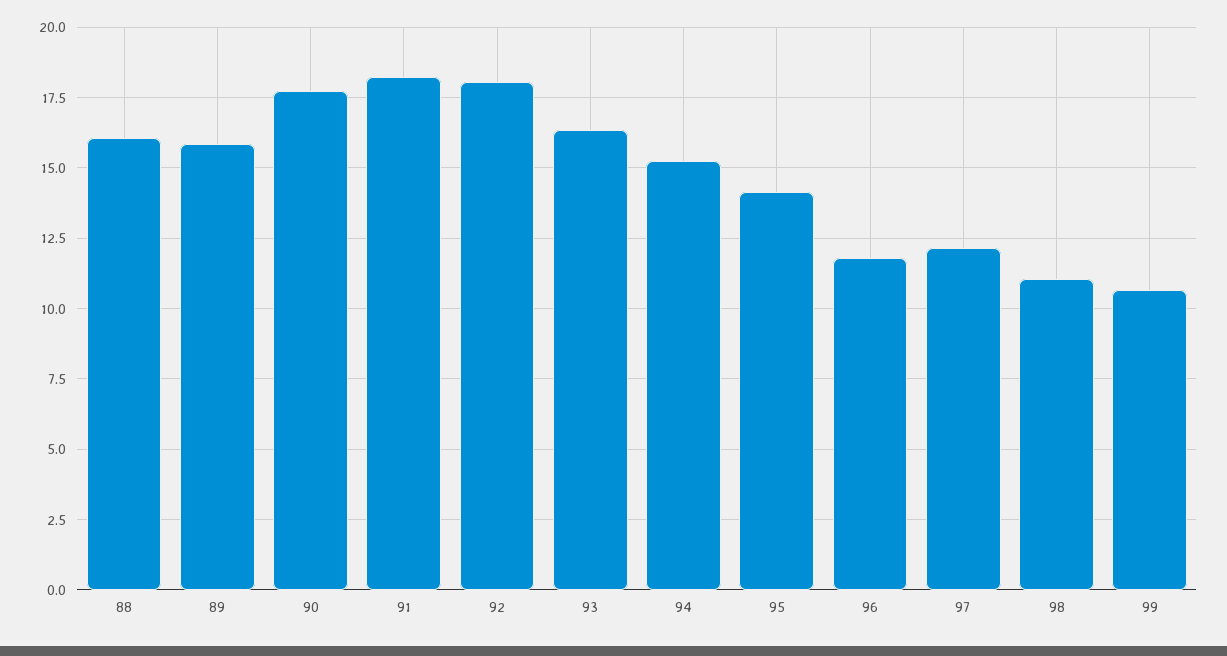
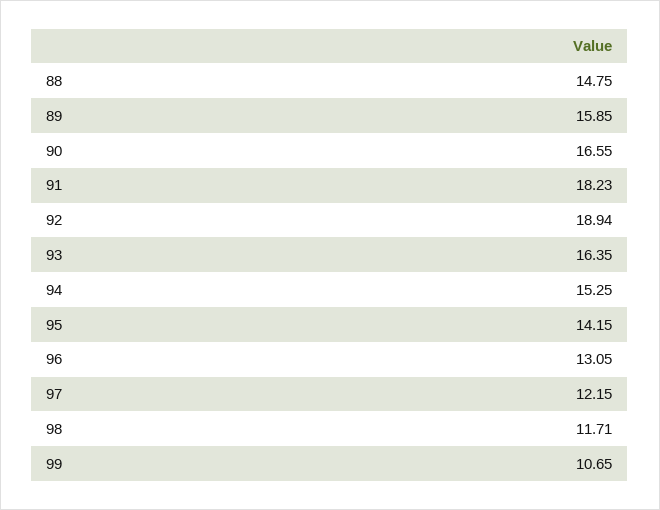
  {
-   "88": 16,
+   "88": 14.75,
    "89": 15.85,
-   "90": 17.75,
+   "90": 16.55,
    "91": 18.23,
-   "92": 18,
+   "92": 18.94,
    "93": 16.35,
    "94": 15.25,
    "95": 14.15,
-   "96": 11.75,
+   "96": 13.05,
    "97": 12.15,
-   "98": 11,
+   "98": 11.71,
    "99": 10.65
  }

